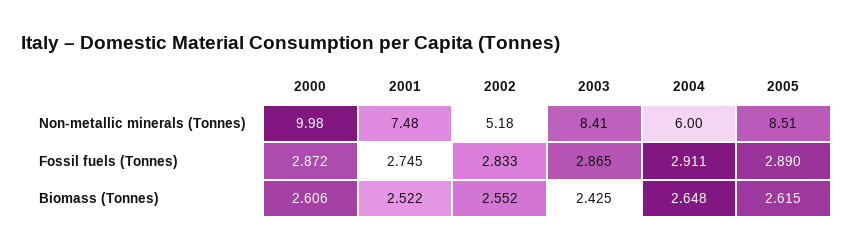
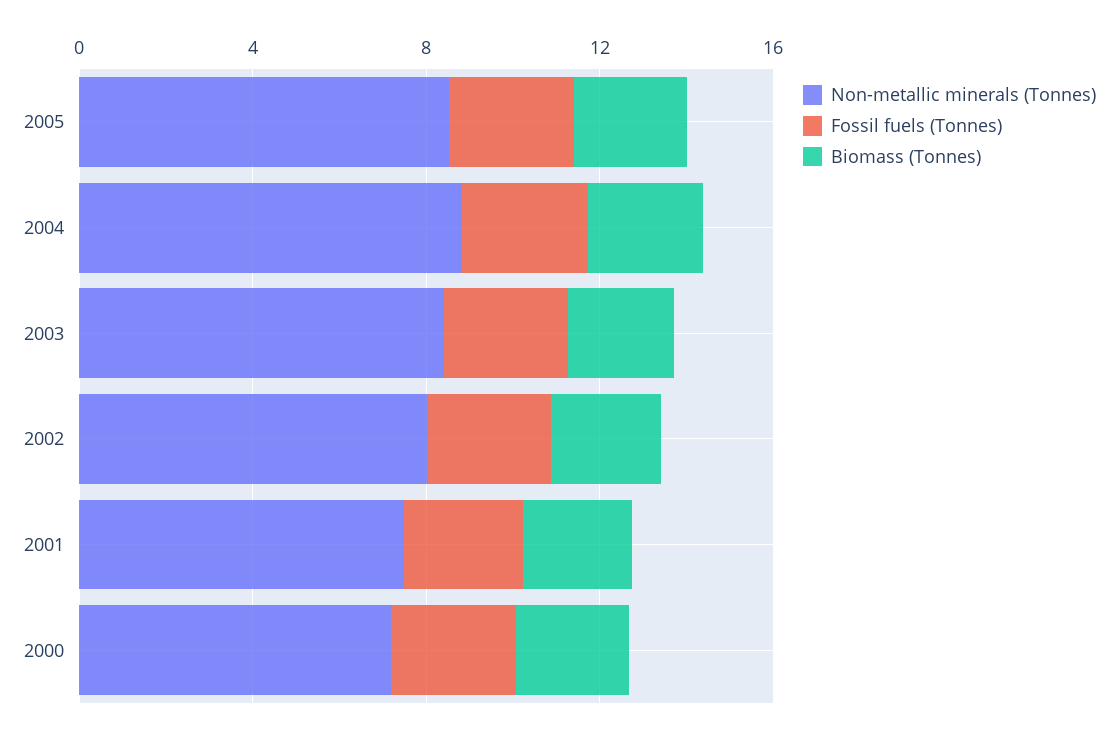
  {
    "Non-metallic minerals (Tonnes)": {
-     "2000": 9.98,
+     "2000": 7,
      "2001": 7.48,
-     "2002": 5.18,
+     "2002": 8,
      "2003": 8.41,
-     "2004": 6,
+     "2004": 9,
      "2005": 8.51
    },
    "Fossil fuels (Tonnes)": {
      "2000": 2.872,
      "2001": 2.745,
      "2002": 2.833,
      "2003": 2.865,
      "2004": 2.911,
      "2005": 2.89
    },
    "Biomass (Tonnes)": {
      "2000": 2.606,
      "2001": 2.522,
      "2002": 2.552,
      "2003": 2.425,
      "2004": 2.648,
      "2005": 2.615
    }
  }

